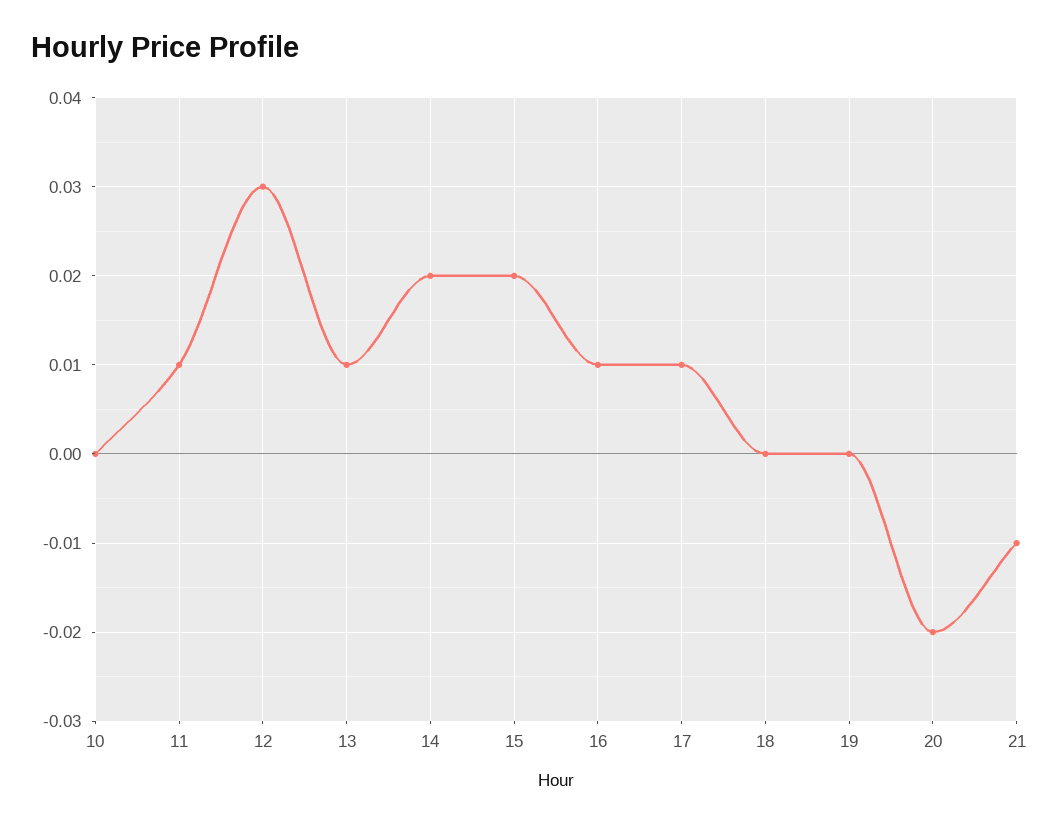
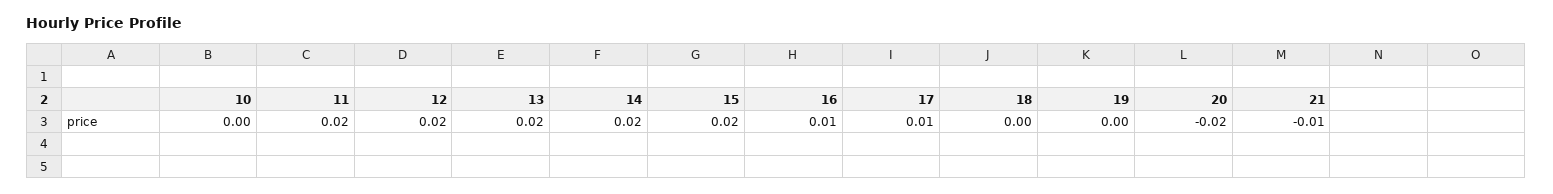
  {
    "10": 0,
-   "11": 0.01,
+   "11": 0.02,
-   "12": 0.03,
+   "12": 0.02,
-   "13": 0.01,
+   "13": 0.02,
    "14": 0.02,
    "15": 0.02,
    "16": 0.01,
    "17": 0.01,
    "18": 0,
    "19": 0,
    "20": -0.02,
    "21": -0.01
  }

